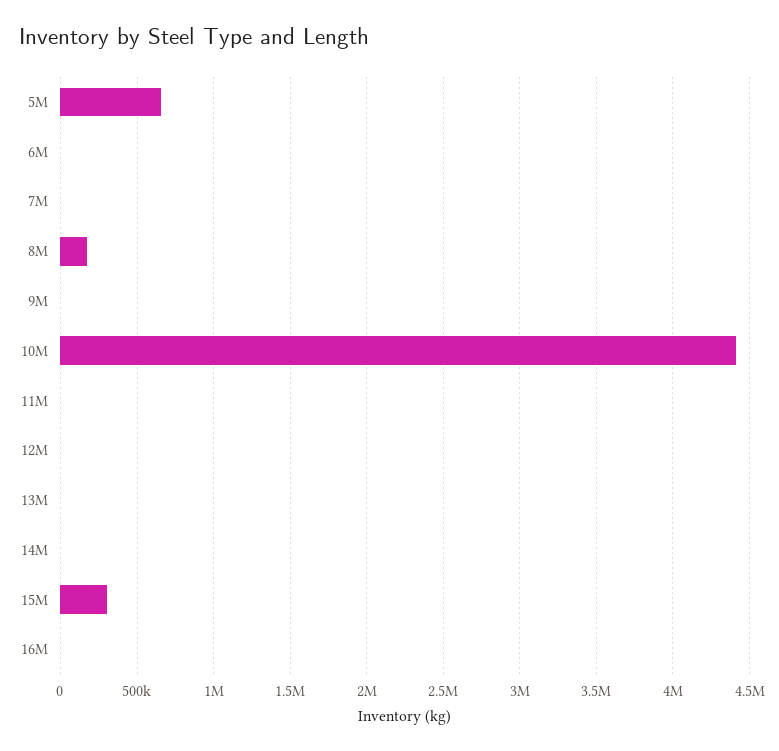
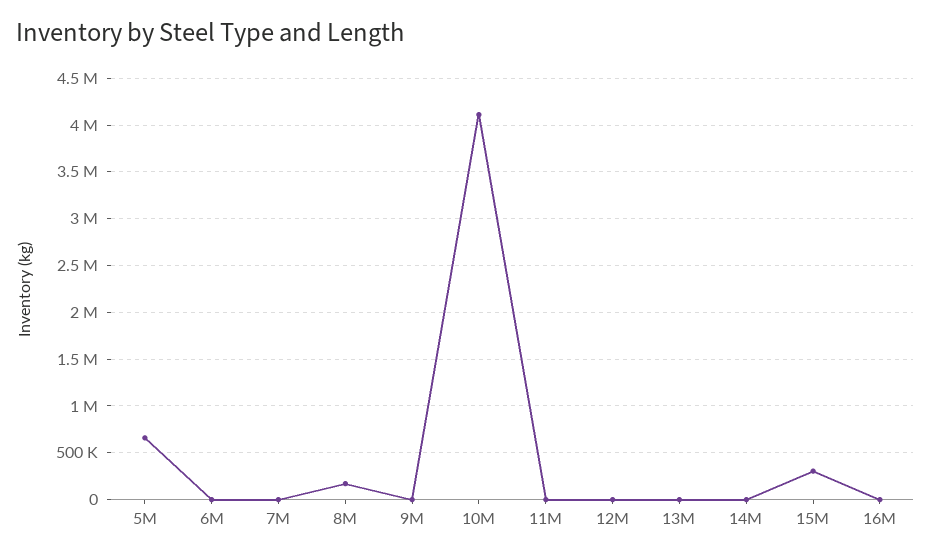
  {
    "5M": 650000,
    "6M": 0,
    "7M": 0,
    "8M": 150000,
    "9M": 0,
-   "10M": 4400000,
+   "10M": 4100000,
    "11M": 0,
    "12M": 0,
    "13M": 0,
    "14M": 0,
    "15M": 300000,
    "16M": 0
  }

